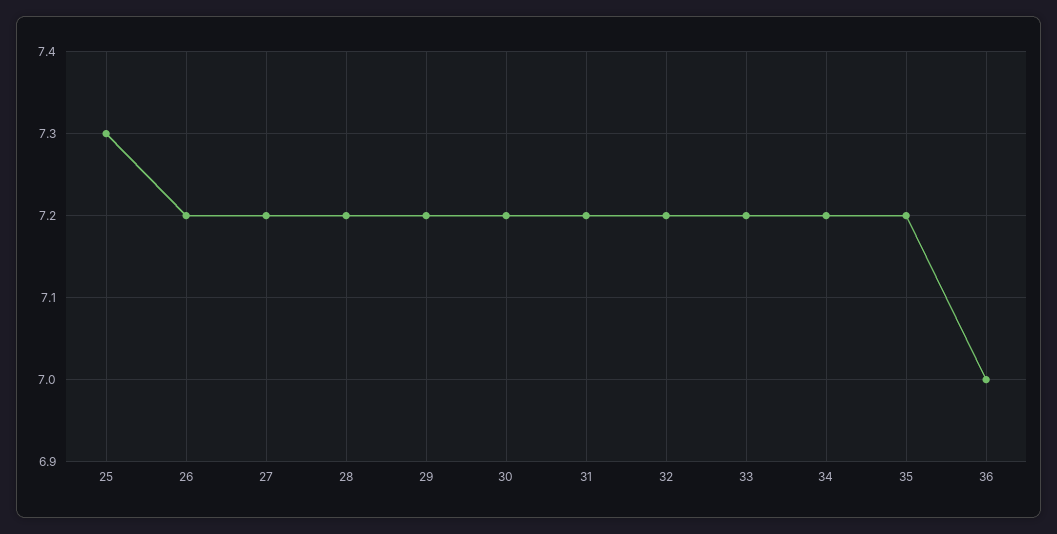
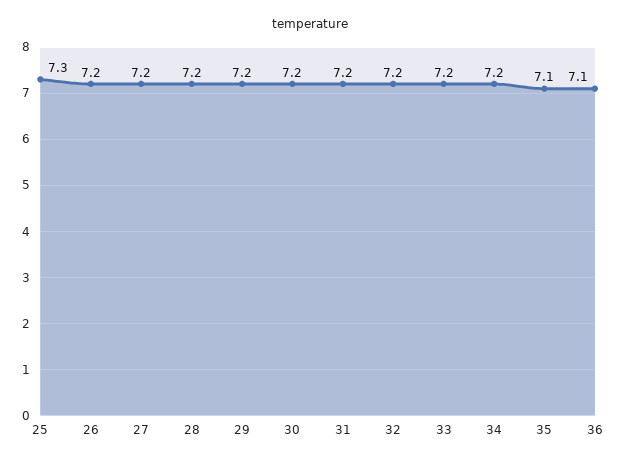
  {
    "25": 7.3,
    "26": 7.2,
    "27": 7.2,
    "28": 7.2,
    "29": 7.2,
    "30": 7.2,
    "31": 7.2,
    "32": 7.2,
    "33": 7.2,
    "34": 7.2,
-   "35": 7.2,
+   "35": 7.1,
-   "36": 7
+   "36": 7.1
  }

